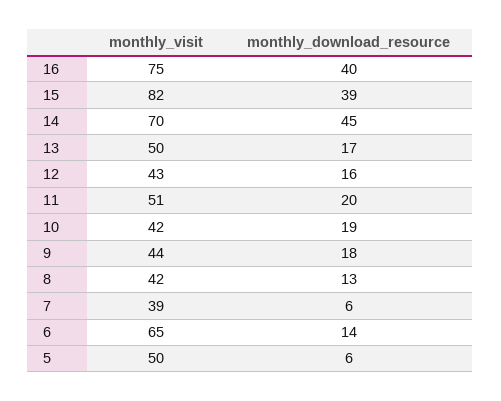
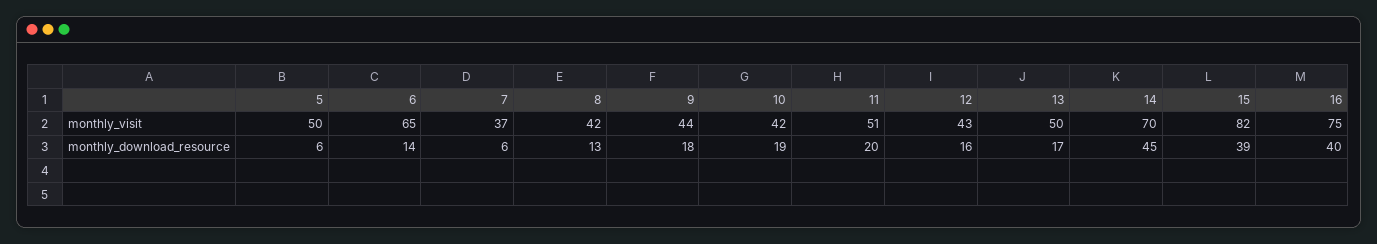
  {
    "monthly_visit": {
      "16": 75,
      "15": 82,
      "14": 70,
      "13": 50,
      "12": 43,
      "11": 51,
      "10": 42,
      "9": 44,
      "8": 42,
-     "7": 39,
+     "7": 37,
      "6": 65,
      "5": 50
    },
    "monthly_download_resource": {
      "16": 40,
      "15": 39,
      "14": 45,
      "13": 17,
      "12": 16,
      "11": 20,
      "10": 19,
      "9": 18,
      "8": 13,
      "7": 6,
      "6": 14,
      "5": 6
    }
  }

